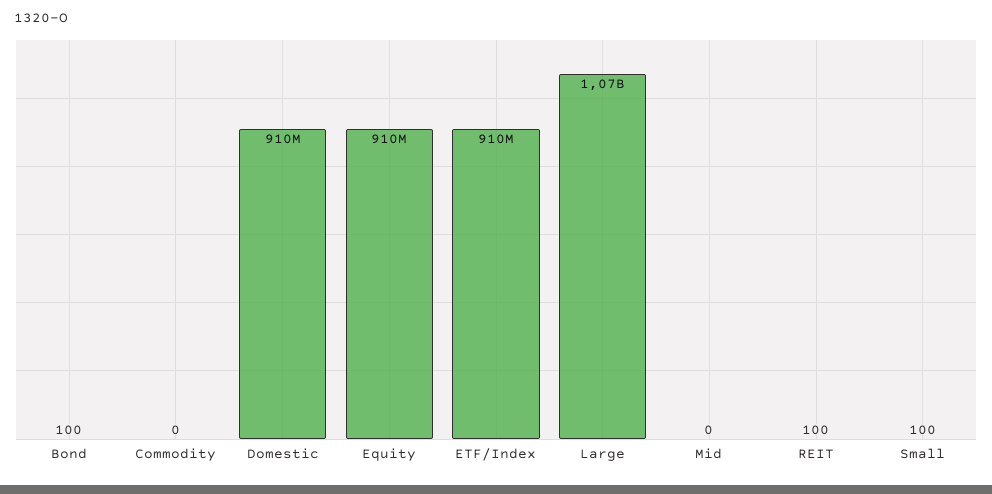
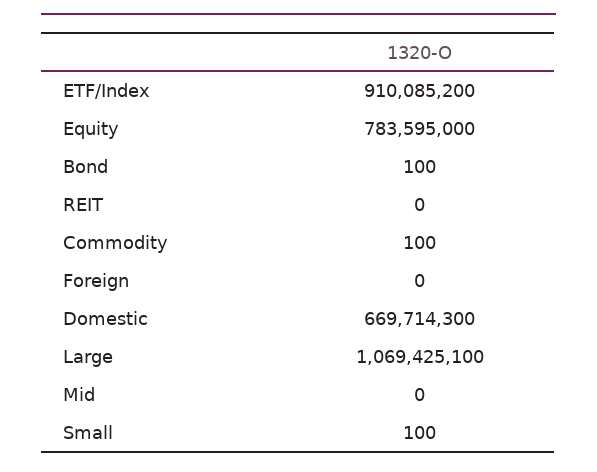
  {
    "Bond": 100,
-   "Commodity": 0,
+   "Commodity": 100,
-   "Domestic": 910000000,
+   "Domestic": 669714300,
-   "Equity": 910000000,
+   "Equity": 783595000,
    "ETF/Index": 910085200,
    "Large": 1069425100,
    "Mid": 0,
-   "REIT": 100,
+   "REIT": 0,
-   "Small": 100
+   "Small": 100,
+   "Foreign": 0
  }

